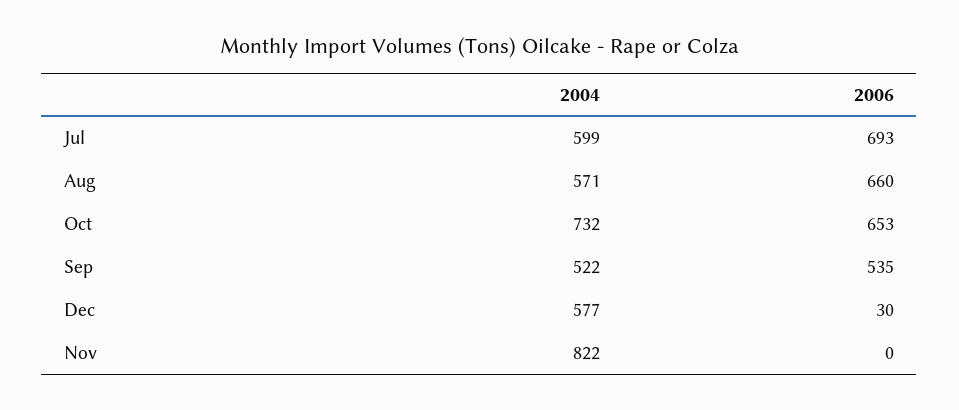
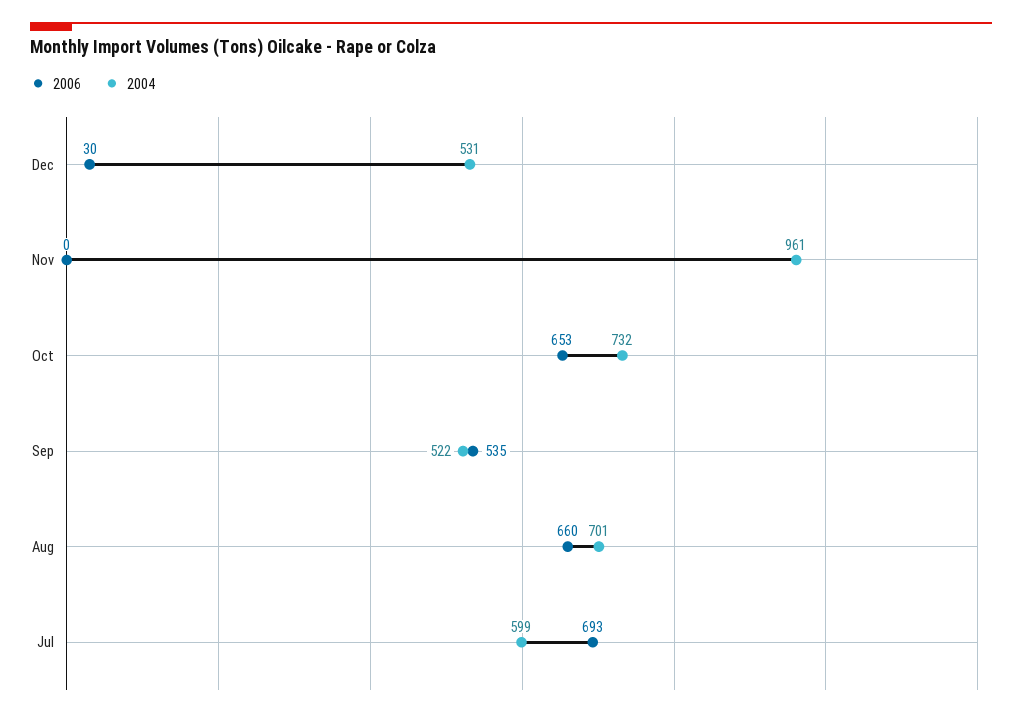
  {
    "2004": {
      "Jul": 599,
-     "Aug": 571,
+     "Aug": 701,
      "Oct": 732,
      "Sep": 522,
-     "Dec": 577,
+     "Dec": 531,
-     "Nov": 822
+     "Nov": 961
    },
    "2006": {
      "Jul": 693,
      "Aug": 660,
      "Oct": 653,
      "Sep": 535,
      "Dec": 30,
      "Nov": 0
    }
  }

